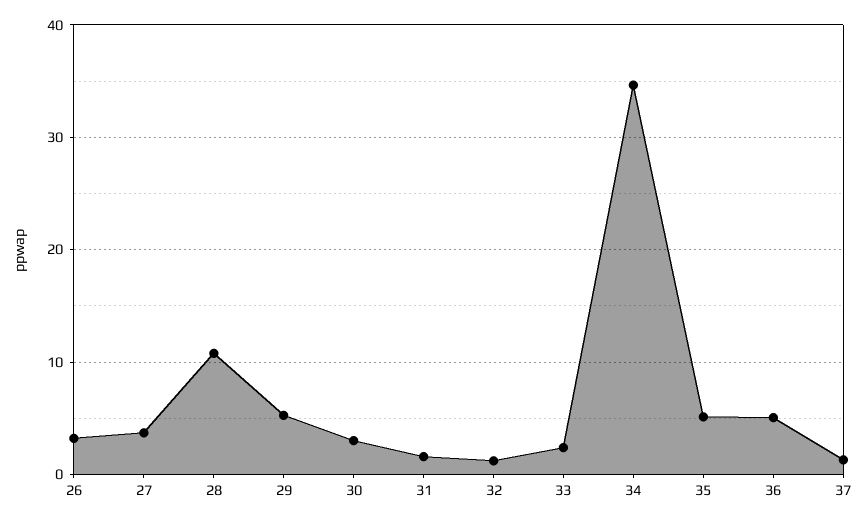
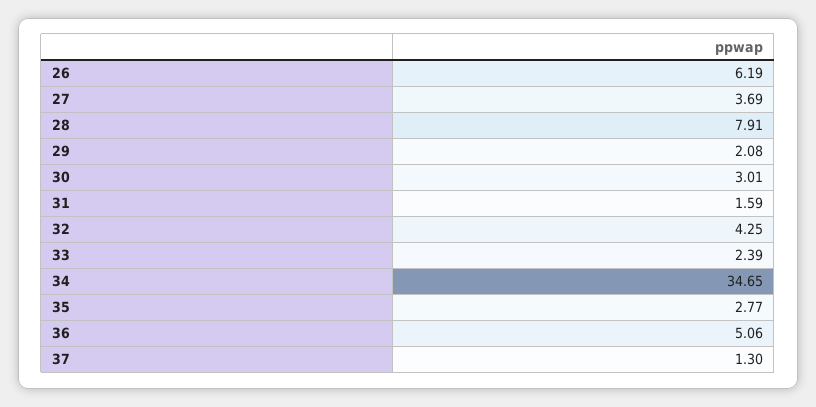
  {
-   "26": 3,
+   "26": 6.19,
    "27": 3.69,
-   "28": 11,
+   "28": 7.91,
-   "29": 5,
+   "29": 2.08,
    "30": 3.01,
    "31": 1.59,
-   "32": 1,
+   "32": 4.25,
    "33": 2.39,
    "34": 34.65,
-   "35": 5,
+   "35": 2.77,
    "36": 5.06,
    "37": 1.3
  }

